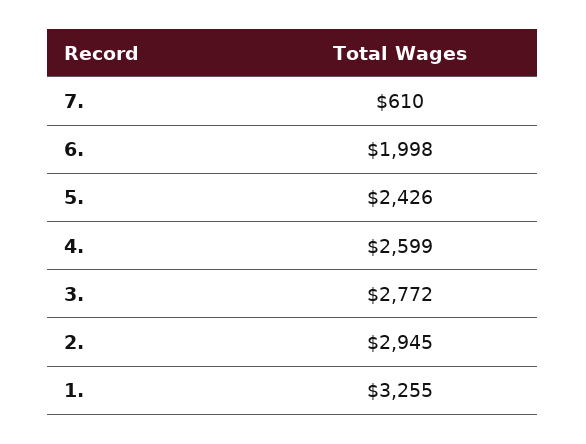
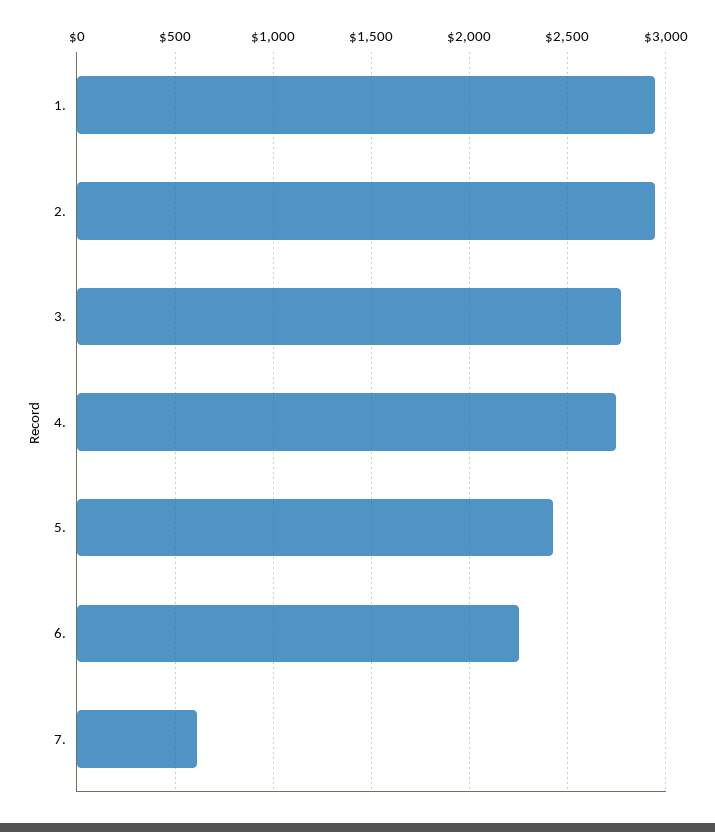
  {
    "7.": 610,
-   "6.": 1998,
+   "6.": 2250,
    "5.": 2426,
-   "4.": 2599,
+   "4.": 2750,
    "3.": 2772,
    "2.": 2945,
-   "1.": 3255
+   "1.": 2950
  }

